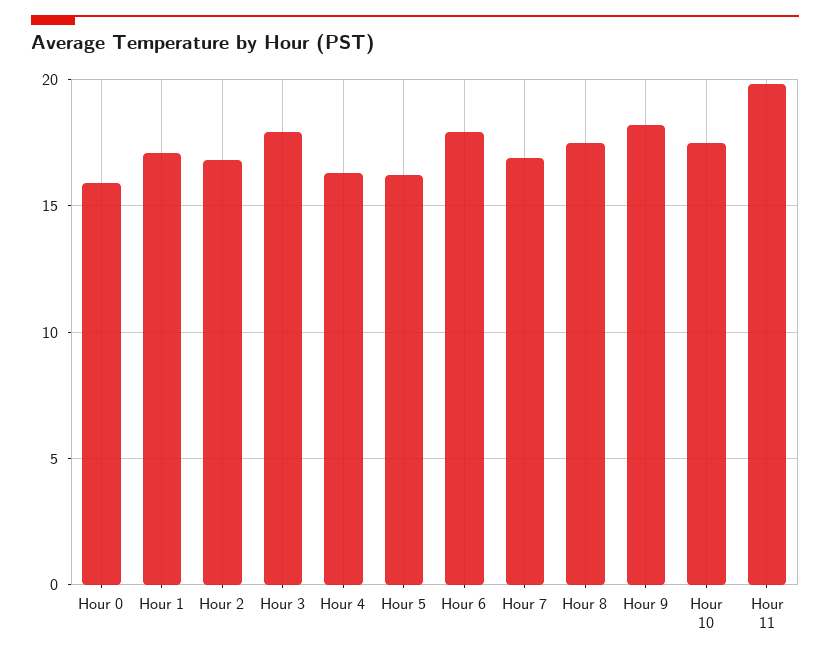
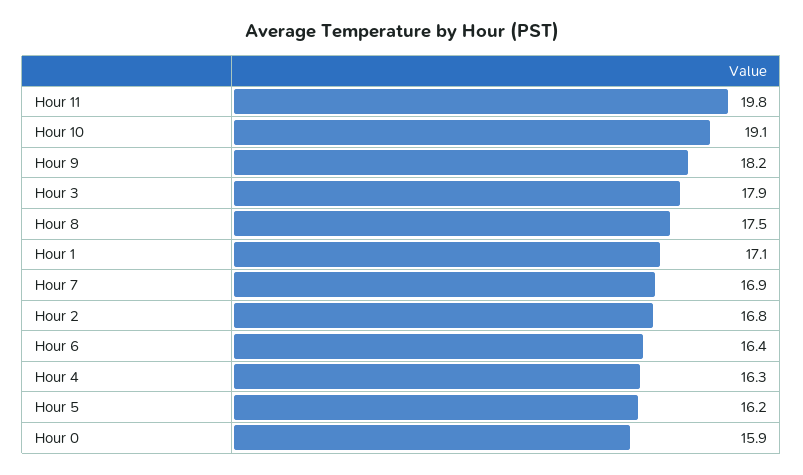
  {
    "Hour 0": 15.9,
    "Hour 1": 17.1,
    "Hour 2": 16.8,
    "Hour 3": 17.9,
    "Hour 4": 16.3,
    "Hour 5": 16.2,
-   "Hour 6": 18,
+   "Hour 6": 16.4,
    "Hour 7": 16.9,
    "Hour 8": 17.5,
    "Hour 9": 18.2,
-   "Hour 10": 17.5,
+   "Hour 10": 19.1,
    "Hour 11": 19.8
  }

